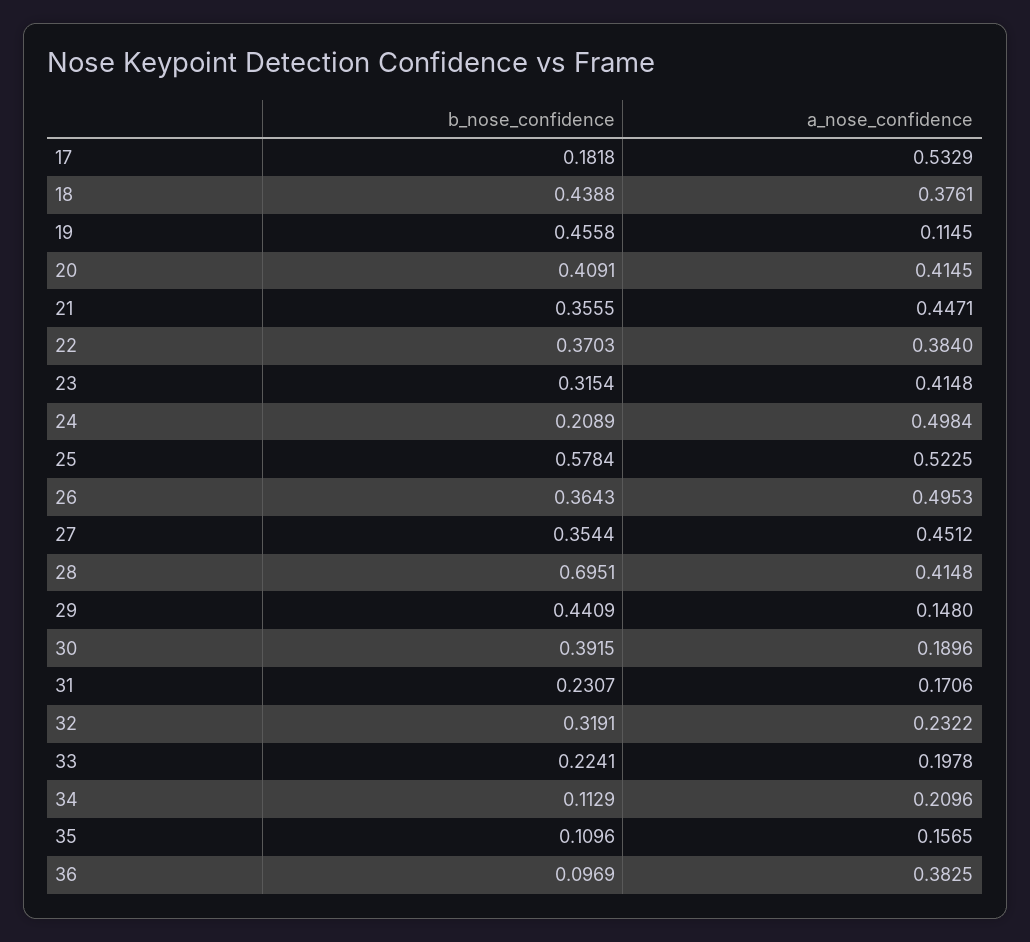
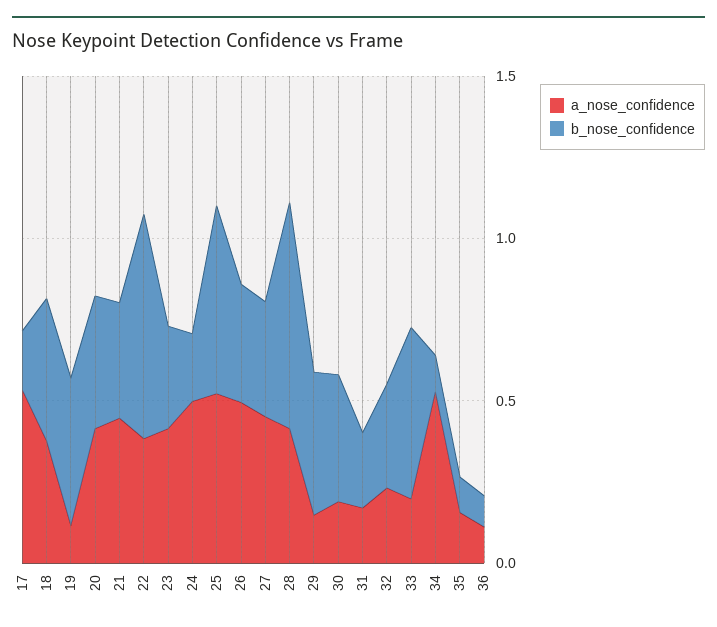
  {
    "b_nose_confidence": {
      "17": 0.1818,
      "18": 0.4388,
      "19": 0.4558,
      "20": 0.4091,
      "21": 0.3555,
-     "22": 0.3703,
+     "22": 0.7,
      "23": 0.3154,
      "24": 0.2089,
      "25": 0.5784,
      "26": 0.3643,
      "27": 0.3544,
      "28": 0.6951,
      "29": 0.4409,
      "30": 0.3915,
      "31": 0.2307,
      "32": 0.3191,
-     "33": 0.2241,
+     "33": 0.5,
      "34": 0.1129,
      "35": 0.1096,
      "36": 0.0969
    },
    "a_nose_confidence": {
      "17": 0.5329,
      "18": 0.3761,
      "19": 0.1145,
      "20": 0.4145,
      "21": 0.4471,
      "22": 0.384,
      "23": 0.4148,
      "24": 0.4984,
      "25": 0.5225,
      "26": 0.4953,
      "27": 0.4512,
      "28": 0.4148,
      "29": 0.148,
      "30": 0.1896,
      "31": 0.1706,
      "32": 0.2322,
      "33": 0.1978,
-     "34": 0.2096,
+     "34": 0.5,
      "35": 0.1565,
-     "36": 0.3825
+     "36": 0.1
    }
  }

